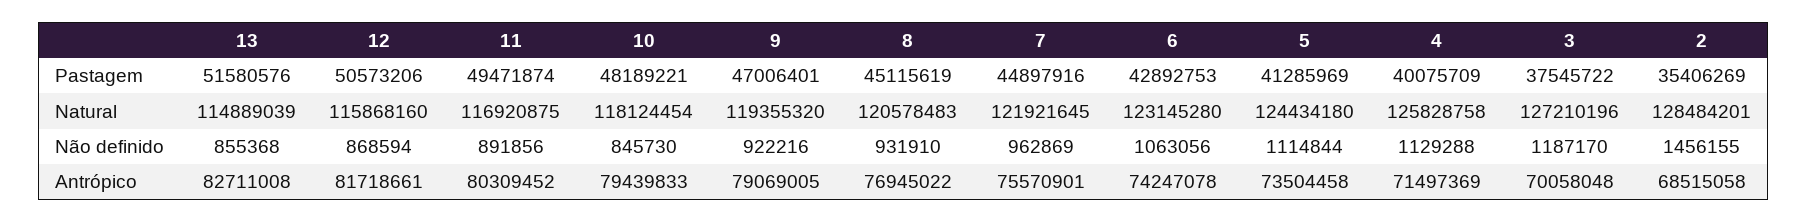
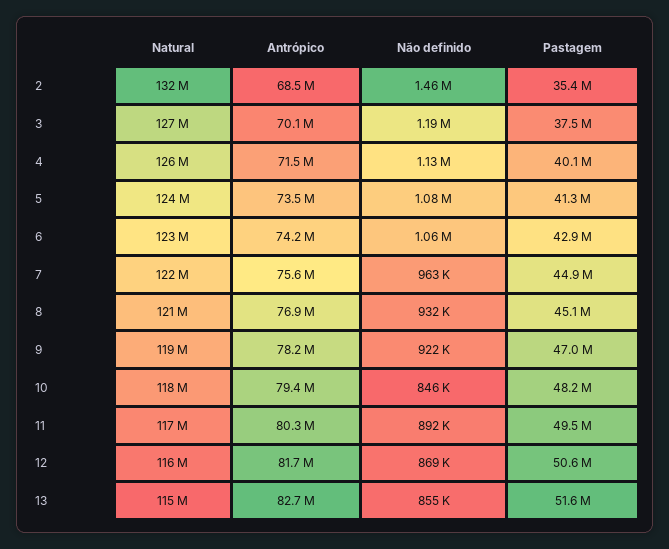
  {
    "13": {
      "Pastagem": 51580576,
      "Natural": 114889039,
      "Não definido": 855368,
      "Antrópico": 82711008
    },
    "12": {
      "Pastagem": 50573206,
      "Natural": 115868160,
      "Não definido": 868594,
      "Antrópico": 81718661
    },
    "11": {
      "Pastagem": 49471874,
      "Natural": 116920875,
      "Não definido": 891856,
      "Antrópico": 80309452
    },
    "10": {
      "Pastagem": 48189221,
      "Natural": 118124454,
      "Não definido": 845730,
      "Antrópico": 79439833
    },
    "9": {
      "Pastagem": 47006401,
      "Natural": 119355320,
      "Não definido": 922216,
-     "Antrópico": 79069005
+     "Antrópico": 78200000
    },
    "8": {
      "Pastagem": 45115619,
      "Natural": 120578483,
      "Não definido": 931910,
      "Antrópico": 76945022
    },
    "7": {
      "Pastagem": 44897916,
      "Natural": 121921645,
      "Não definido": 962869,
      "Antrópico": 75570901
    },
    "6": {
      "Pastagem": 42892753,
      "Natural": 123145280,
      "Não definido": 1063056,
      "Antrópico": 74247078
    },
    "5": {
      "Pastagem": 41285969,
      "Natural": 124434180,
-     "Não definido": 1114844,
+     "Não definido": 1080000,
      "Antrópico": 73504458
    },
    "4": {
      "Pastagem": 40075709,
      "Natural": 125828758,
      "Não definido": 1129288,
      "Antrópico": 71497369
    },
    "3": {
      "Pastagem": 37545722,
      "Natural": 127210196,
      "Não definido": 1187170,
      "Antrópico": 70058048
    },
    "2": {
      "Pastagem": 35406269,
-     "Natural": 128484201,
+     "Natural": 132000000,
      "Não definido": 1456155,
      "Antrópico": 68515058
    }
  }

